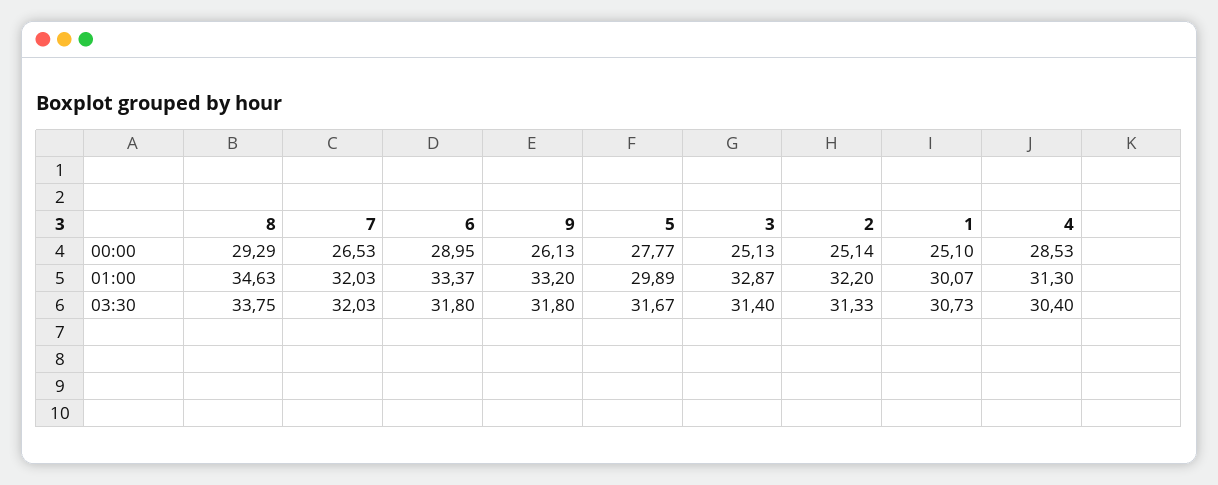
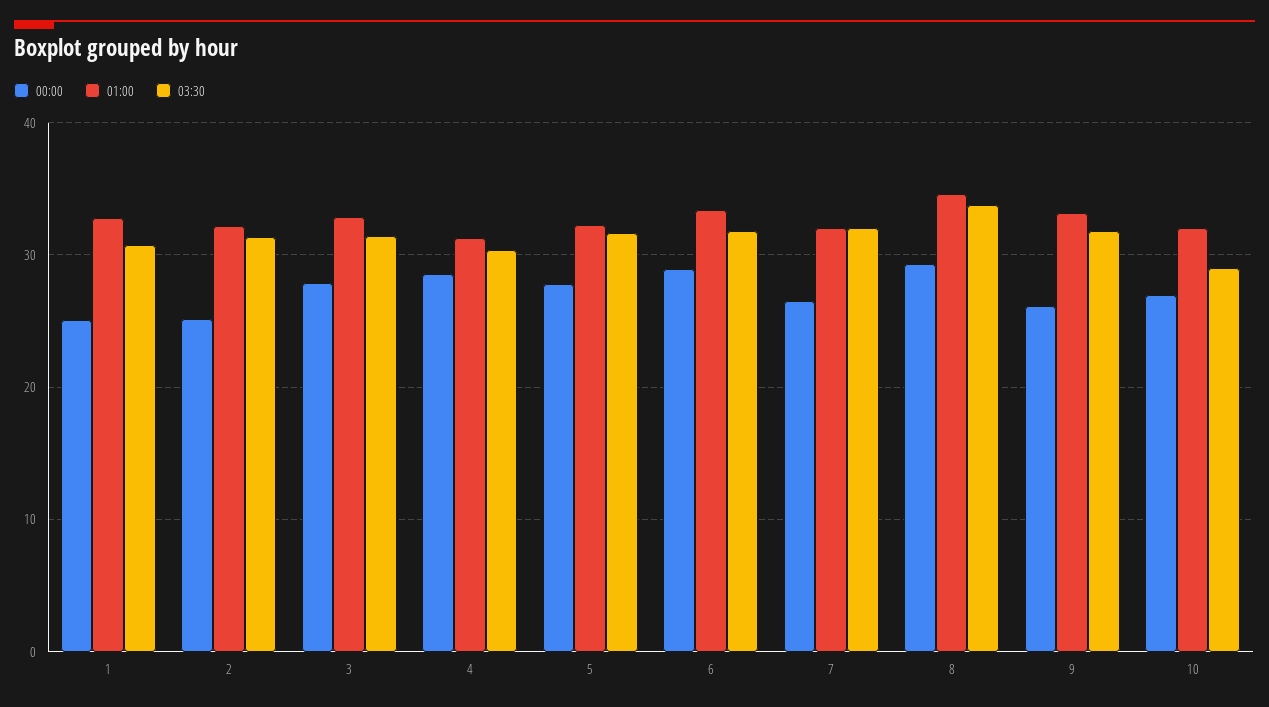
  {
    "00:00": {
      "8": 29.29,
      "7": 26.53,
      "6": 28.95,
      "9": 26.13,
      "5": 27.77,
-     "3": 25.13,
+     "3": 28,
      "2": 25.14,
      "1": 25.1,
-     "4": 28.53
+     "4": 28.53,
+     "10": 27
    },
    "01:00": {
      "8": 34.63,
      "7": 32.03,
      "6": 33.37,
      "9": 33.2,
-     "5": 29.89,
+     "5": 32,
      "3": 32.87,
      "2": 32.2,
-     "1": 30.07,
+     "1": 33,
-     "4": 31.3
+     "4": 31.3,
+     "10": 32
    },
    "03:30": {
      "8": 33.75,
      "7": 32.03,
      "6": 31.8,
      "9": 31.8,
      "5": 31.67,
      "3": 31.4,
      "2": 31.33,
      "1": 30.73,
-     "4": 30.4
+     "4": 30.4,
+     "10": 29
    }
  }

